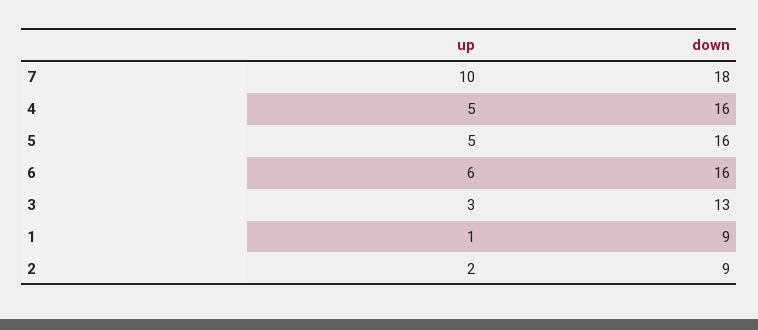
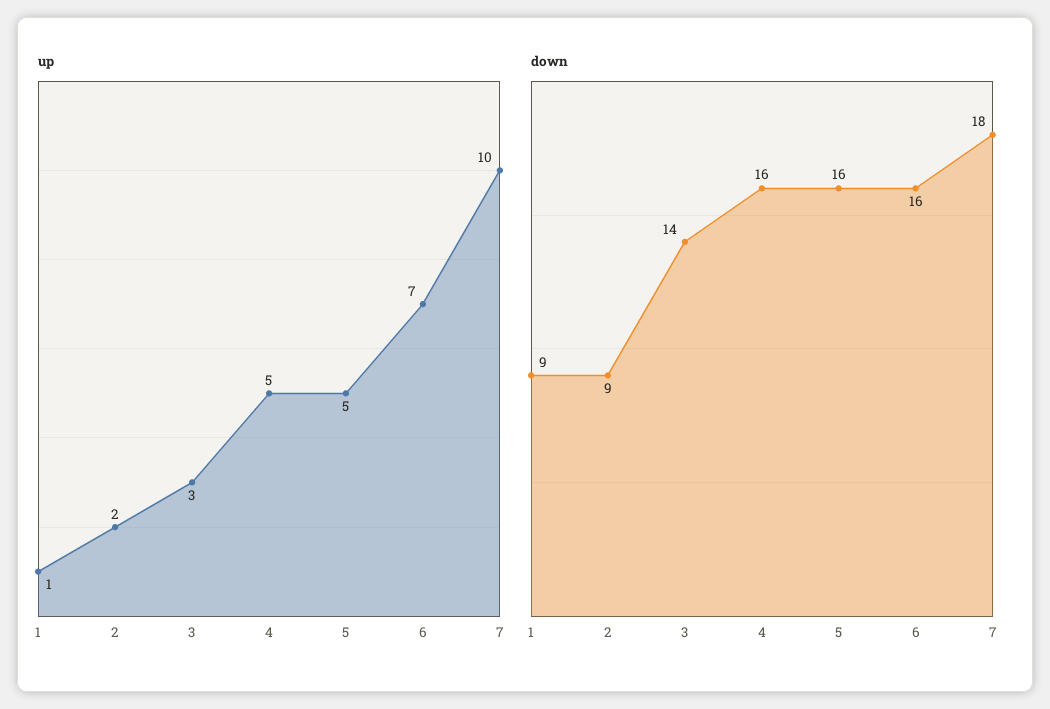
  {
    "up": {
      "7": 10,
      "4": 5,
      "5": 5,
-     "6": 6,
+     "6": 7,
      "3": 3,
      "1": 1,
      "2": 2
    },
    "down": {
      "7": 18,
      "4": 16,
      "5": 16,
      "6": 16,
-     "3": 13,
+     "3": 14,
      "1": 9,
      "2": 9
    }
  }

